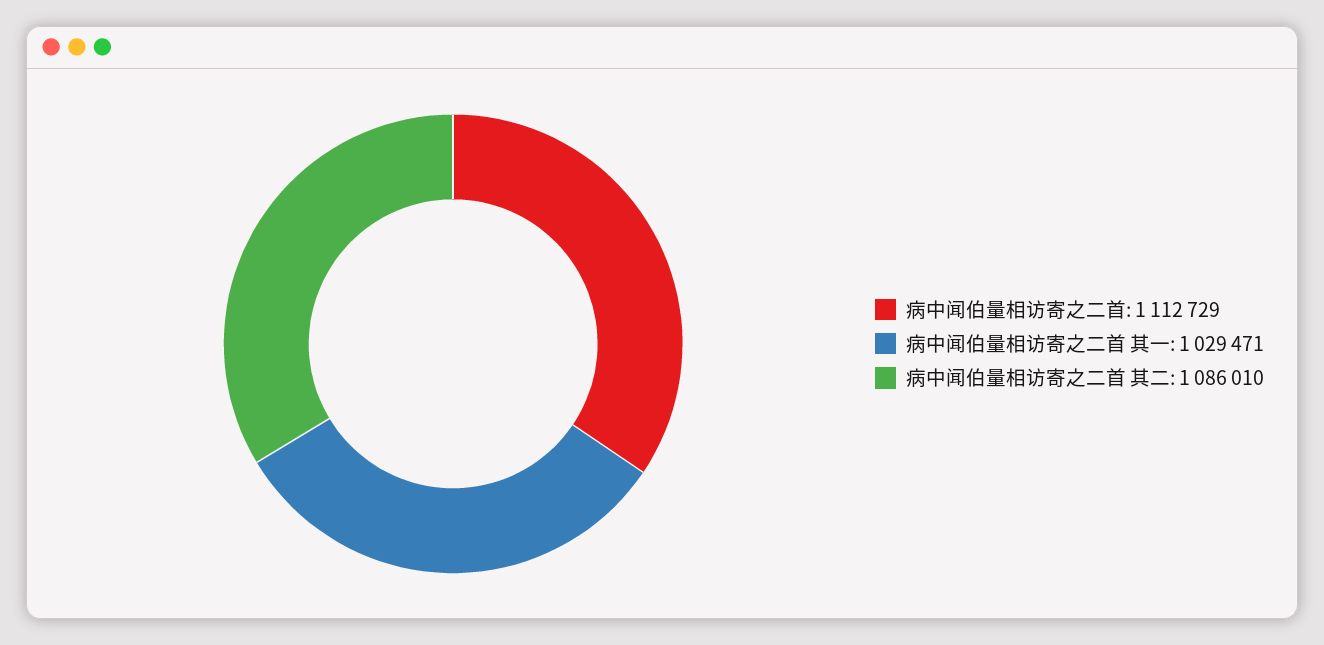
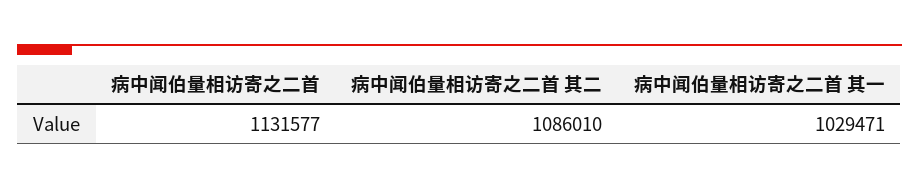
  {
-   "病中闻伯量相访寄之二首": 1112729,
+   "病中闻伯量相访寄之二首": 1131577,
    "病中闻伯量相访寄之二首 其一": 1029471,
    "病中闻伯量相访寄之二首 其二": 1086010
  }

